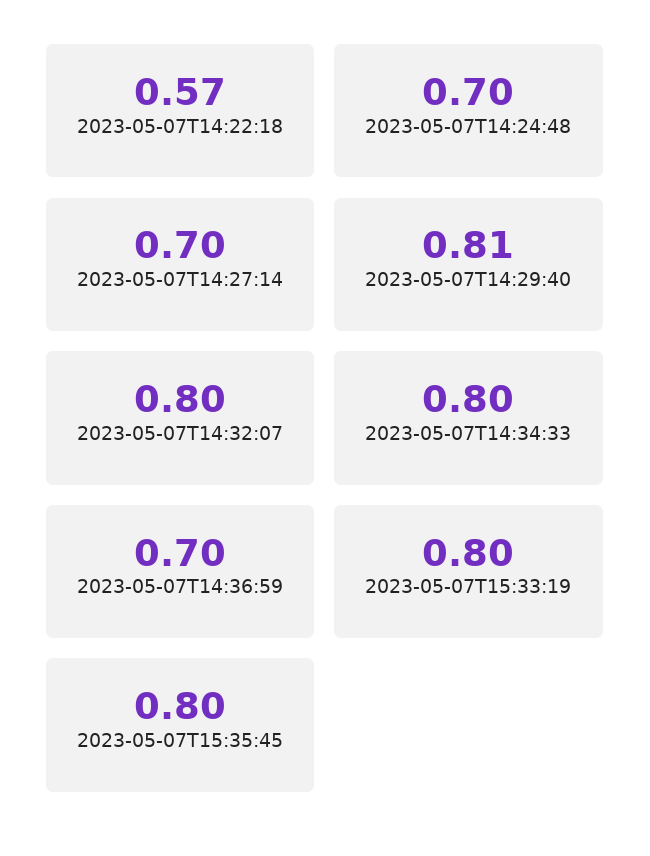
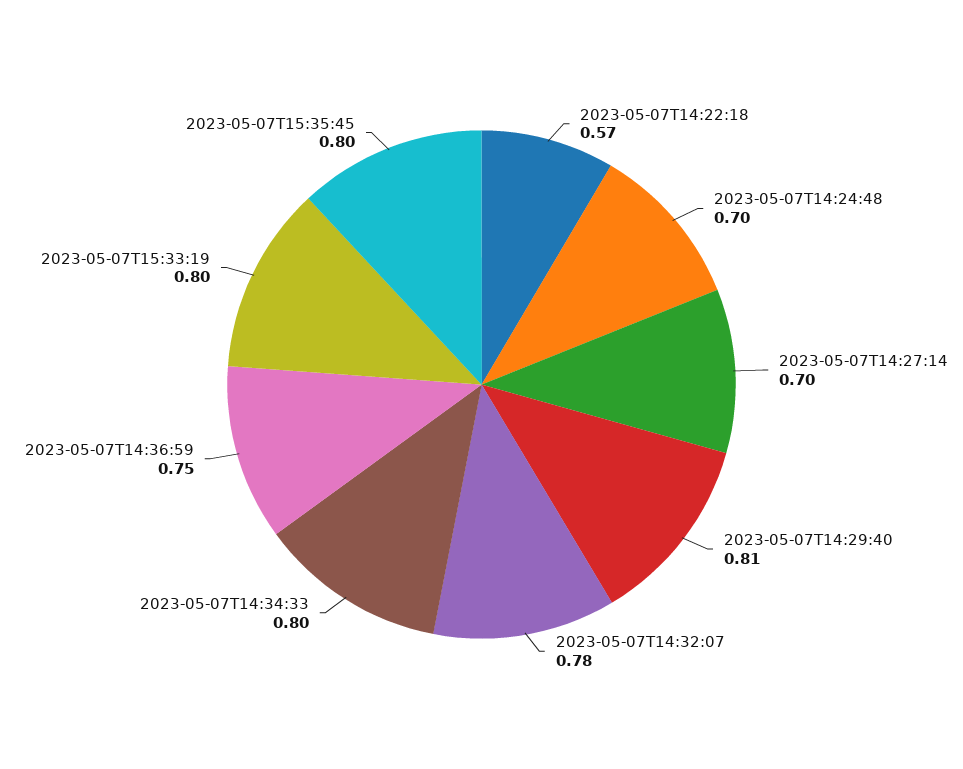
  {
    "2023-05-07T14:22:18": 0.57,
    "2023-05-07T14:24:48": 0.7,
    "2023-05-07T14:27:14": 0.7,
    "2023-05-07T14:29:40": 0.81,
-   "2023-05-07T14:32:07": 0.8,
+   "2023-05-07T14:32:07": 0.78,
    "2023-05-07T14:34:33": 0.8,
-   "2023-05-07T14:36:59": 0.7,
+   "2023-05-07T14:36:59": 0.75,
    "2023-05-07T15:33:19": 0.8,
    "2023-05-07T15:35:45": 0.8
  }

